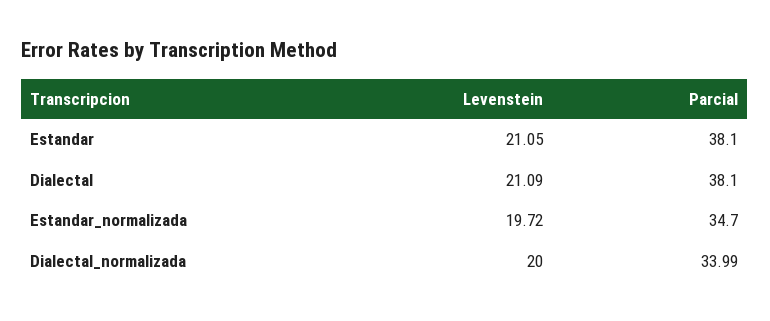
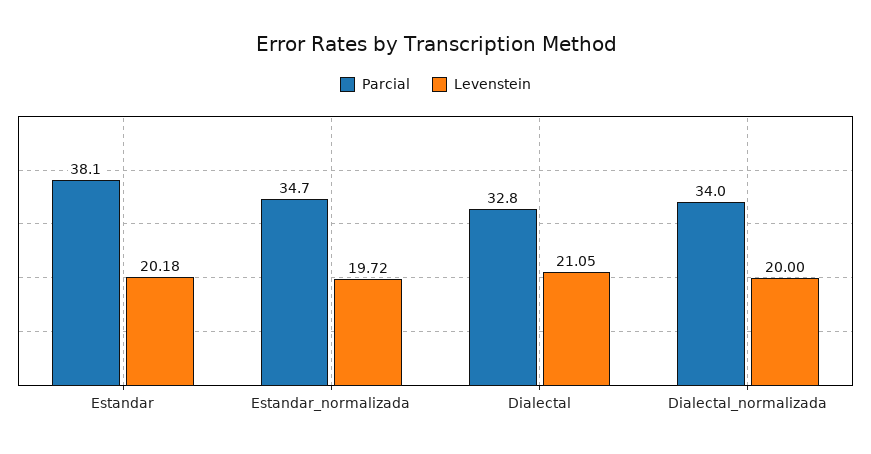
  {
    "Levenstein": {
-     "Estandar": 21.05,
+     "Estandar": 20.18,
-     "Dialectal": 21.09,
+     "Dialectal": 21.05,
      "Estandar_normalizada": 19.72,
      "Dialectal_normalizada": 20
    },
    "Parcial": {
      "Estandar": 38.1,
-     "Dialectal": 38.1,
+     "Dialectal": 32.8,
      "Estandar_normalizada": 34.7,
      "Dialectal_normalizada": 33.99
    }
  }

